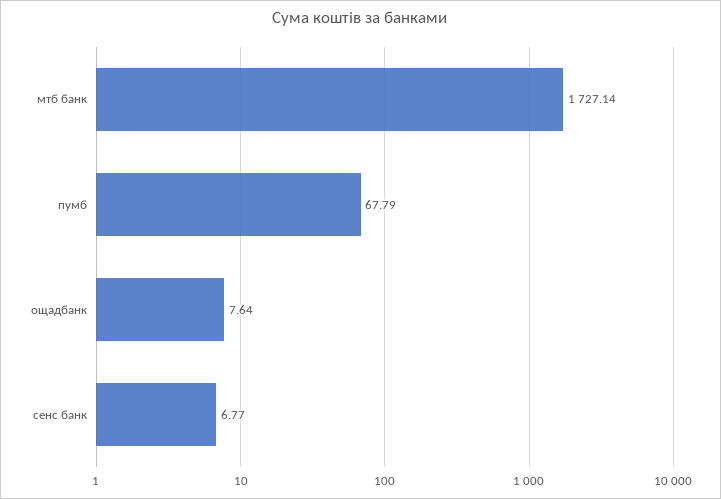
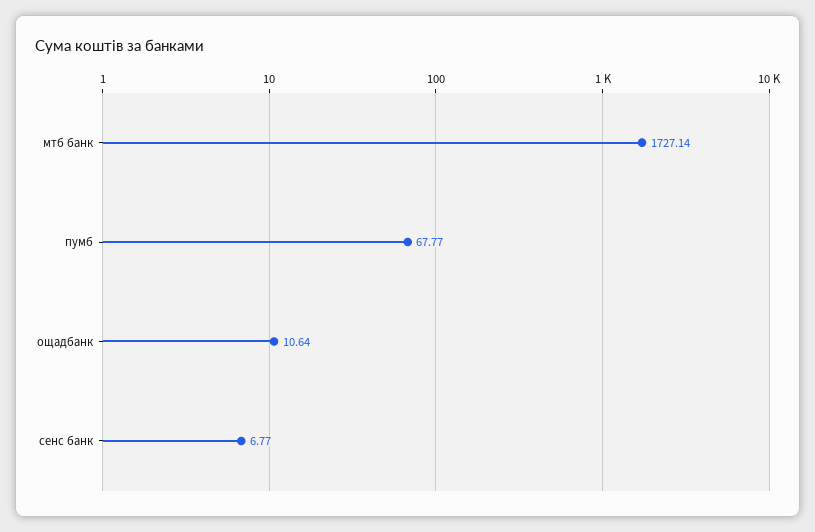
  {
    "мтб банк": 1727.14,
-   "пумб": 67.79,
+   "пумб": 67.77,
-   "ощадбанк": 7.64,
+   "ощадбанк": 10.64,
    "сенс банк": 6.77
  }

